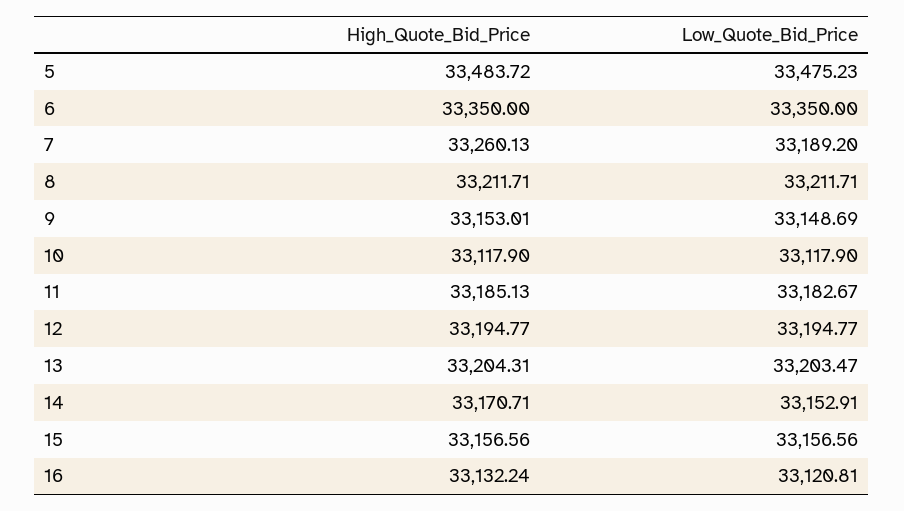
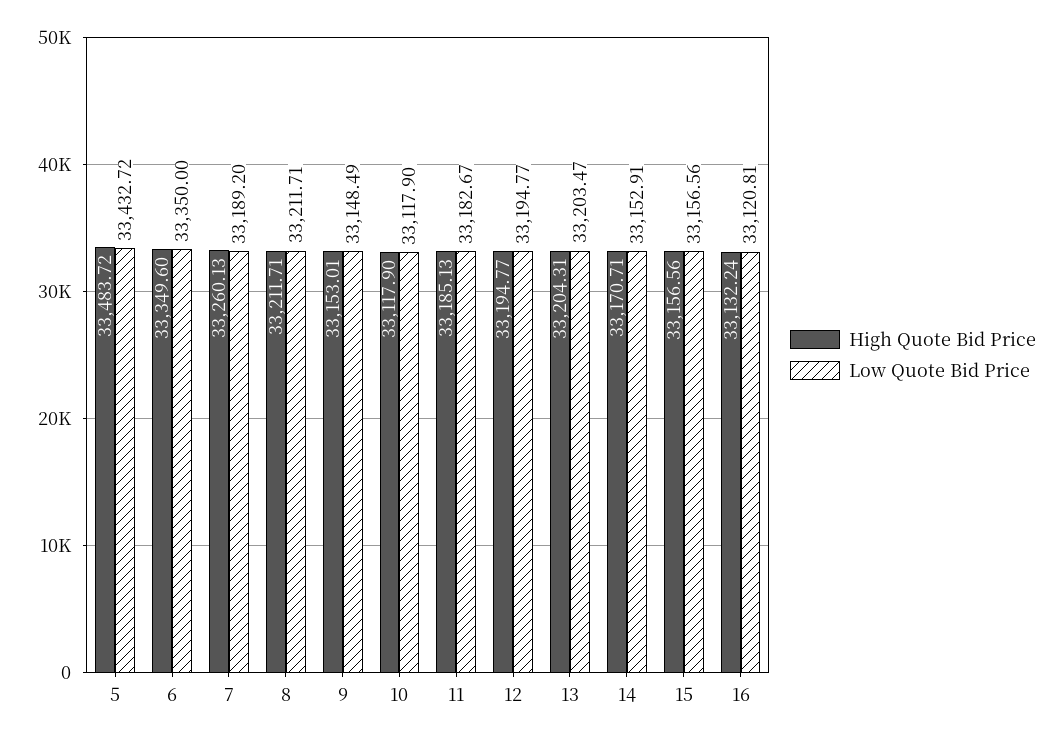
  {
    "High_Quote_Bid_Price": {
      "5": 33483.72,
-     "6": 33350,
+     "6": 33349.6,
      "7": 33260.13,
      "8": 33211.71,
      "9": 33153.01,
      "10": 33117.9,
      "11": 33185.13,
      "12": 33194.77,
      "13": 33204.31,
      "14": 33170.71,
      "15": 33156.56,
      "16": 33132.24
    },
    "Low_Quote_Bid_Price": {
-     "5": 33475.23,
+     "5": 33432.72,
      "6": 33350,
      "7": 33189.2,
      "8": 33211.71,
-     "9": 33148.69,
+     "9": 33148.49,
      "10": 33117.9,
      "11": 33182.67,
      "12": 33194.77,
      "13": 33203.47,
      "14": 33152.91,
      "15": 33156.56,
      "16": 33120.81
    }
  }

